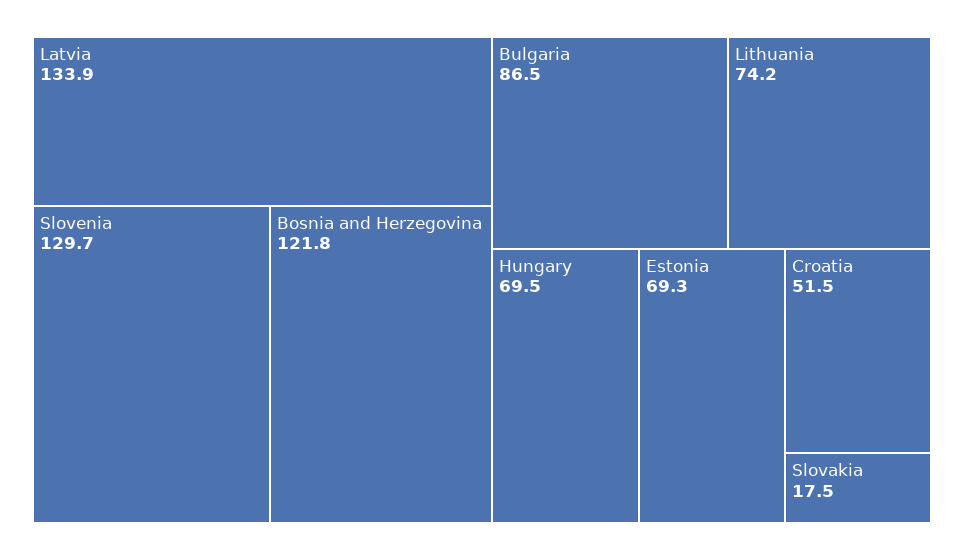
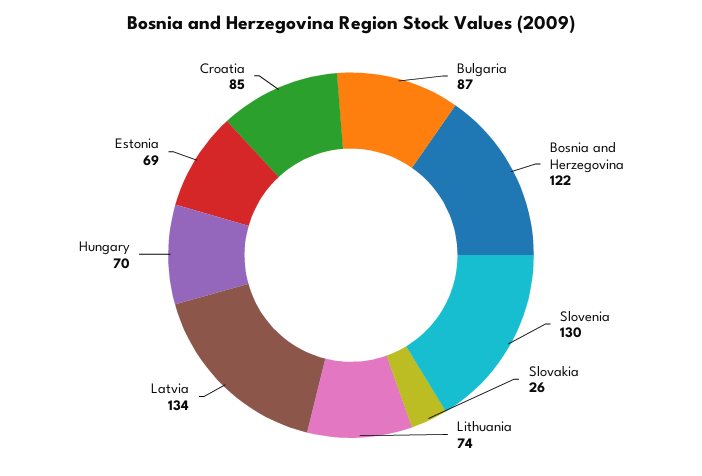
  {
    "Latvia": 133.9,
    "Slovenia": 129.7,
    "Bosnia and Herzegovina": 121.8,
    "Bulgaria": 86.5,
    "Lithuania": 74.2,
    "Hungary": 69.5,
    "Estonia": 69.3,
-   "Croatia": 51.5,
+   "Croatia": 85,
-   "Slovakia": 17.5
+   "Slovakia": 26
  }

